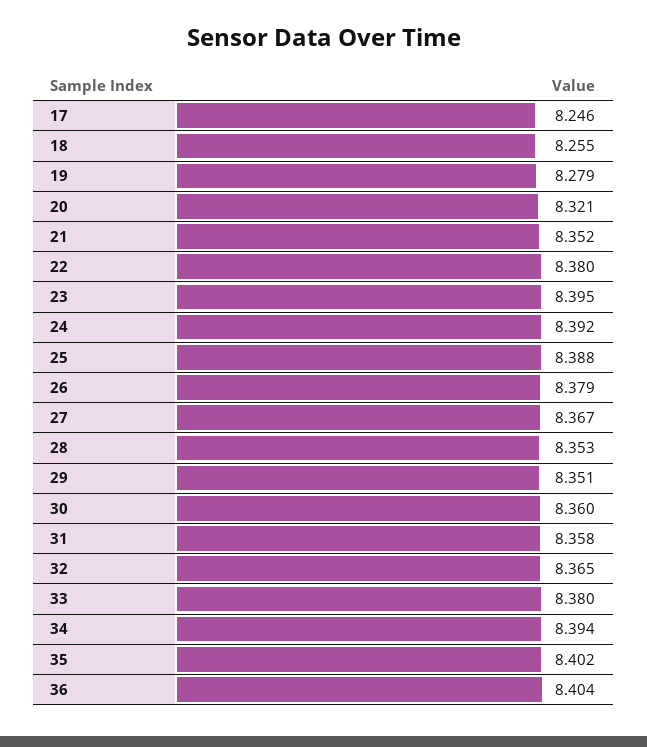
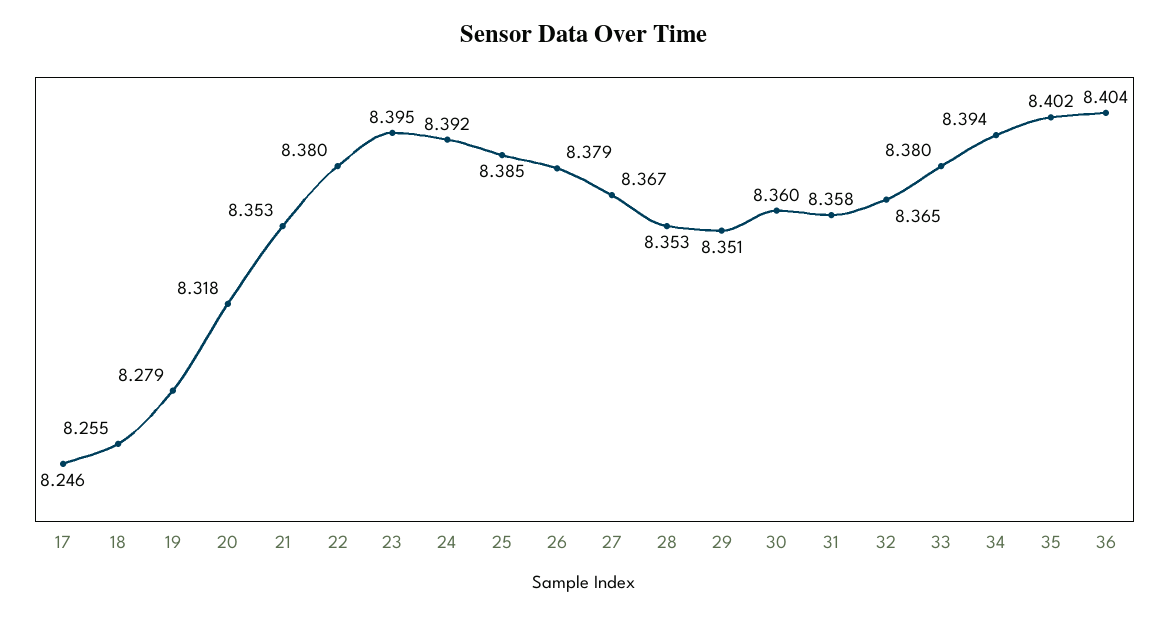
  {
    "17": 8.246,
    "18": 8.255,
    "19": 8.279,
-   "20": 8.321,
+   "20": 8.318,
-   "21": 8.352,
+   "21": 8.353,
    "22": 8.38,
    "23": 8.395,
    "24": 8.392,
-   "25": 8.388,
+   "25": 8.385,
    "26": 8.379,
    "27": 8.367,
    "28": 8.353,
    "29": 8.351,
    "30": 8.36,
    "31": 8.358,
    "32": 8.365,
    "33": 8.38,
    "34": 8.394,
    "35": 8.402,
    "36": 8.404
  }

